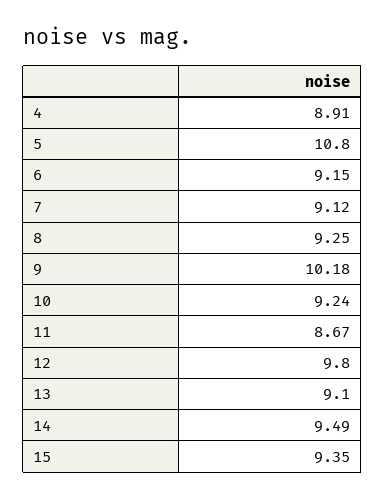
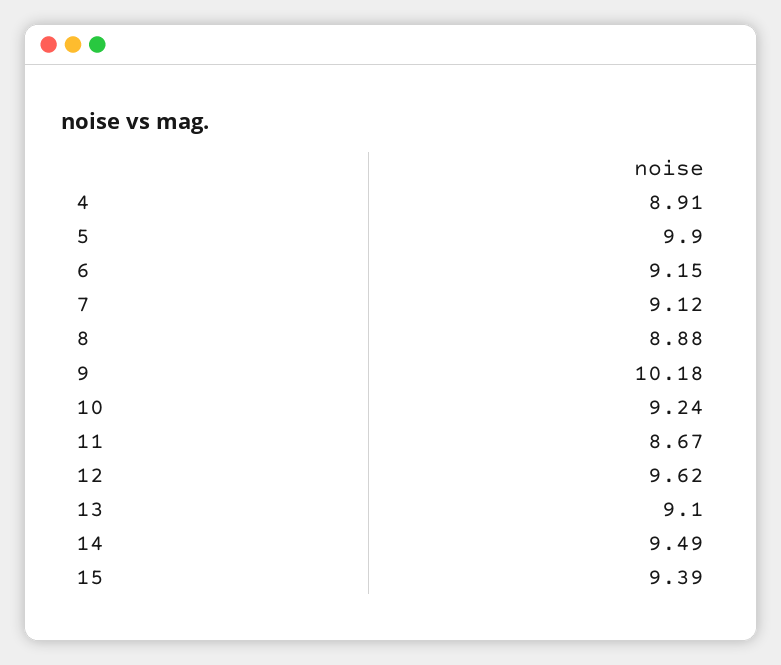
  {
    "4": 8.91,
-   "5": 10.8,
+   "5": 9.9,
    "6": 9.15,
    "7": 9.12,
-   "8": 9.25,
+   "8": 8.88,
    "9": 10.18,
    "10": 9.24,
    "11": 8.67,
-   "12": 9.8,
+   "12": 9.62,
    "13": 9.1,
    "14": 9.49,
-   "15": 9.35
+   "15": 9.39
  }

